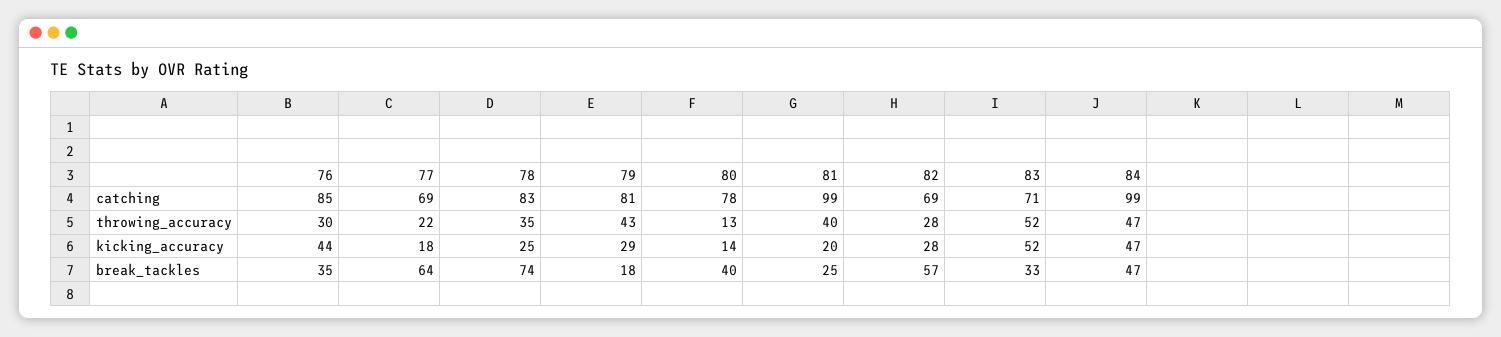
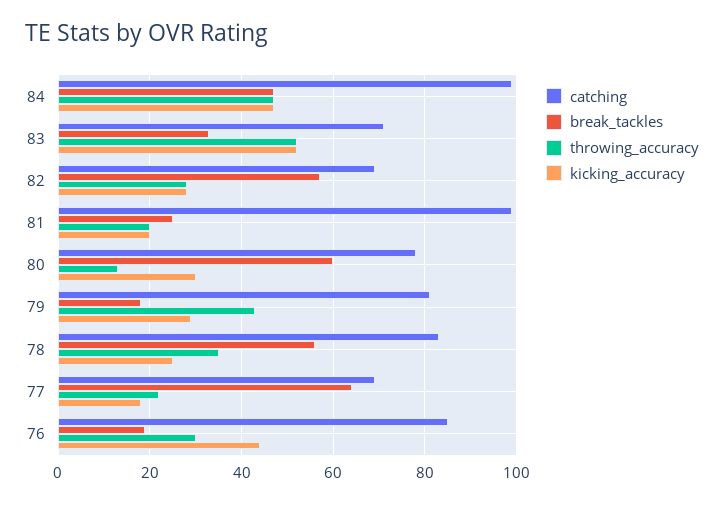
  {
    "catching": {
      "76": 85,
      "77": 69,
      "78": 83,
      "79": 81,
      "80": 78,
      "81": 99,
      "82": 69,
      "83": 71,
      "84": 99
    },
    "throwing_accuracy": {
      "76": 30,
      "77": 22,
      "78": 35,
      "79": 43,
      "80": 13,
-     "81": 40,
+     "81": 20,
      "82": 28,
      "83": 52,
      "84": 47
    },
    "kicking_accuracy": {
      "76": 44,
      "77": 18,
      "78": 25,
      "79": 29,
-     "80": 14,
+     "80": 30,
      "81": 20,
      "82": 28,
      "83": 52,
      "84": 47
    },
    "break_tackles": {
-     "76": 35,
+     "76": 20,
      "77": 64,
-     "78": 74,
+     "78": 55,
      "79": 18,
-     "80": 40,
+     "80": 60,
      "81": 25,
      "82": 57,
      "83": 33,
      "84": 47
    }
  }

